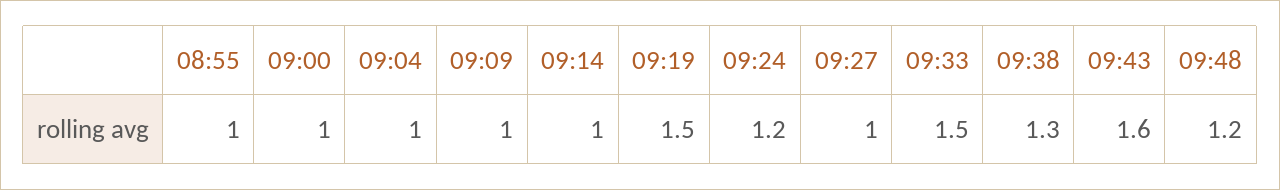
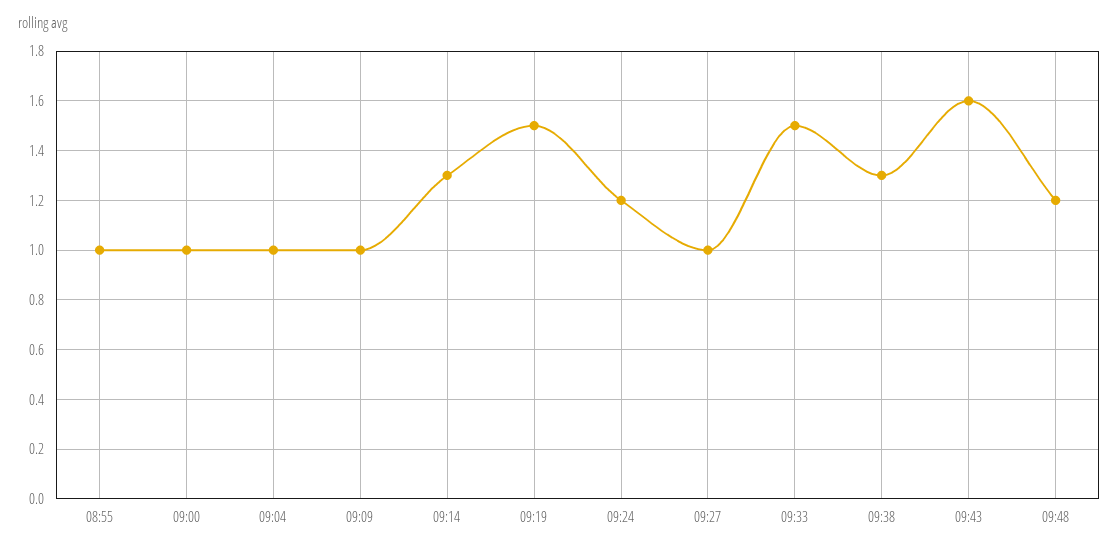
  {
    "08:55": 1,
    "09:00": 1,
    "09:04": 1,
    "09:09": 1,
-   "09:14": 1,
+   "09:14": 1.3,
    "09:19": 1.5,
    "09:24": 1.2,
    "09:27": 1,
    "09:33": 1.5,
    "09:38": 1.3,
    "09:43": 1.6,
    "09:48": 1.2
  }

